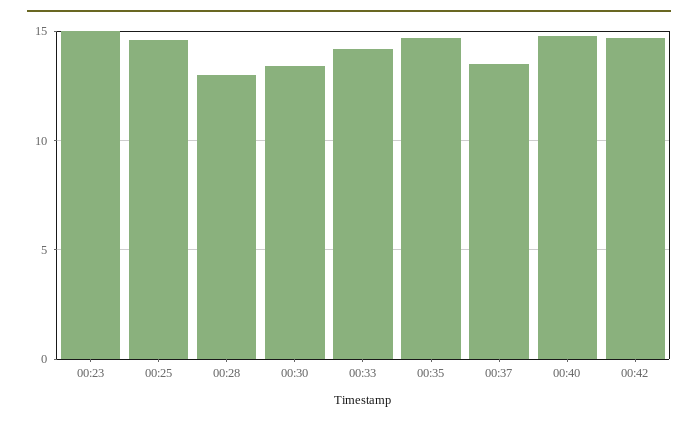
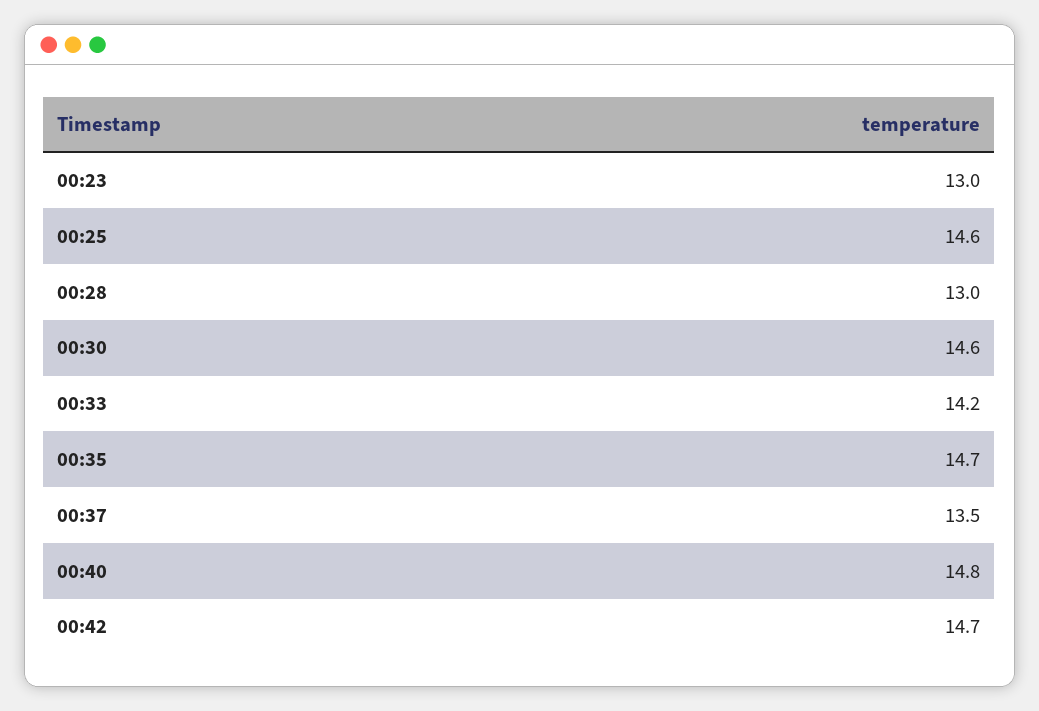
  {
-   "00:23": 15,
+   "00:23": 13,
    "00:25": 14.6,
    "00:28": 13,
-   "00:30": 13.5,
+   "00:30": 14.6,
    "00:33": 14.2,
    "00:35": 14.7,
    "00:37": 13.5,
    "00:40": 14.8,
    "00:42": 14.7
  }

